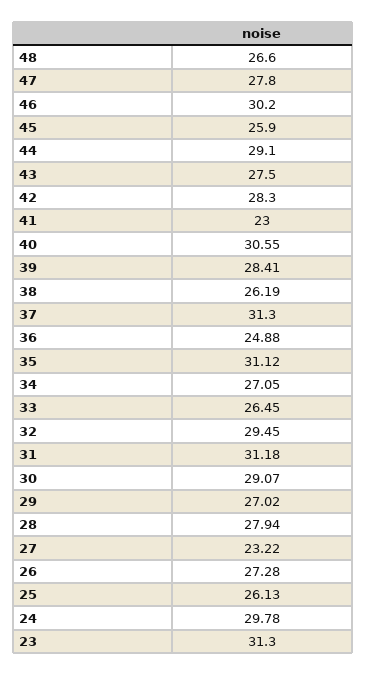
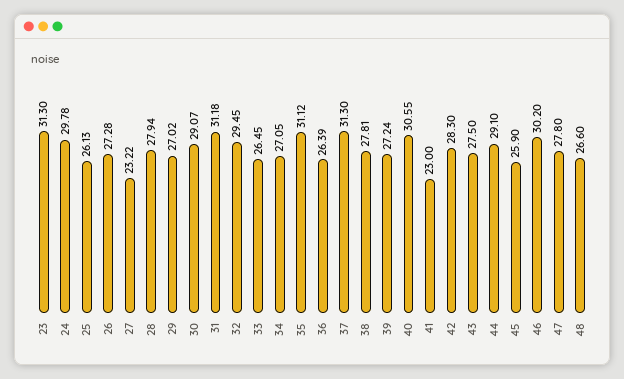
  {
    "48": 26.6,
    "47": 27.8,
    "46": 30.2,
    "45": 25.9,
    "44": 29.1,
    "43": 27.5,
    "42": 28.3,
    "41": 23,
    "40": 30.55,
-   "39": 28.41,
+   "39": 27.24,
-   "38": 26.19,
+   "38": 27.81,
    "37": 31.3,
-   "36": 24.88,
+   "36": 26.39,
    "35": 31.12,
    "34": 27.05,
    "33": 26.45,
    "32": 29.45,
    "31": 31.18,
    "30": 29.07,
    "29": 27.02,
    "28": 27.94,
    "27": 23.22,
    "26": 27.28,
    "25": 26.13,
    "24": 29.78,
    "23": 31.3
  }

